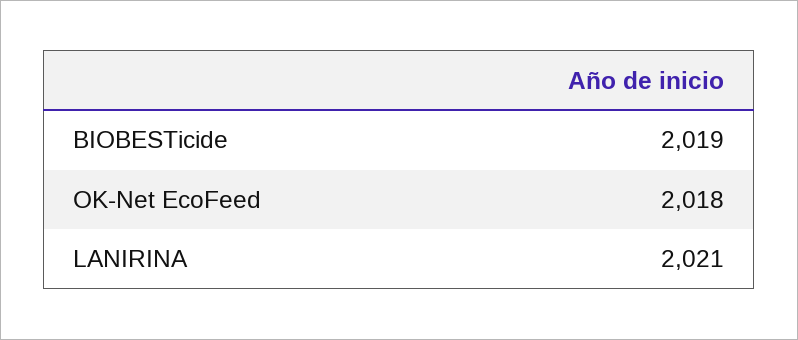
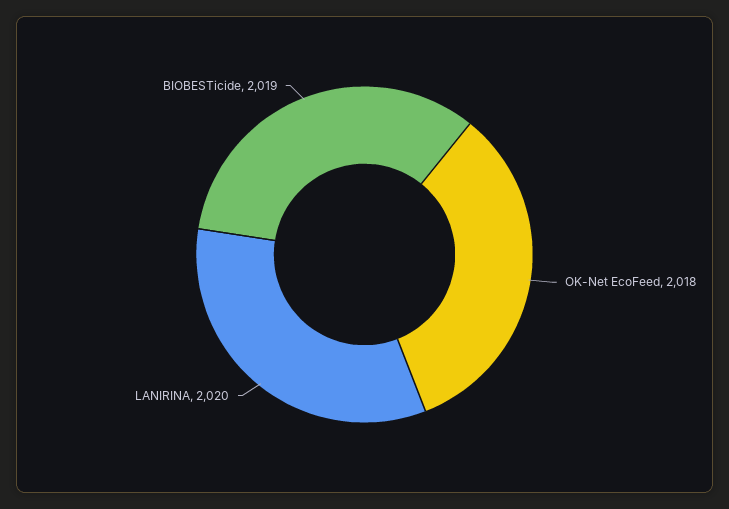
  {
    "BIOBESTicide": 2019,
    "OK-Net EcoFeed": 2018,
-   "LANIRINA": 2021
+   "LANIRINA": 2020
  }

